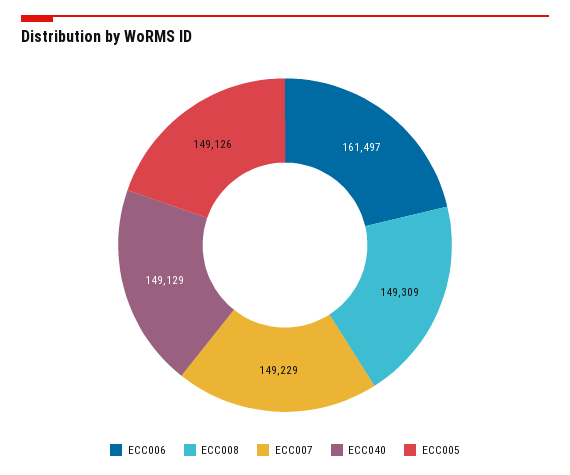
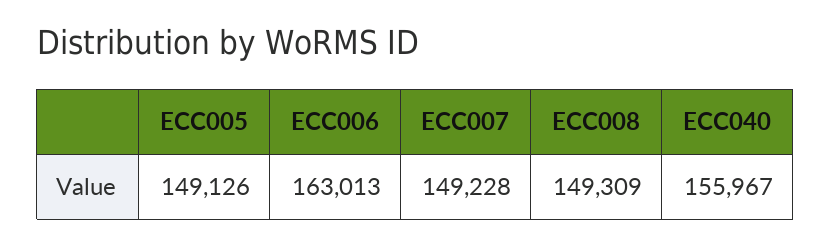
  {
-   "ECC006": 161497,
+   "ECC006": 163013,
    "ECC008": 149309,
-   "ECC007": 149229,
+   "ECC007": 149228,
-   "ECC040": 149129,
+   "ECC040": 155967,
    "ECC005": 149126
  }

